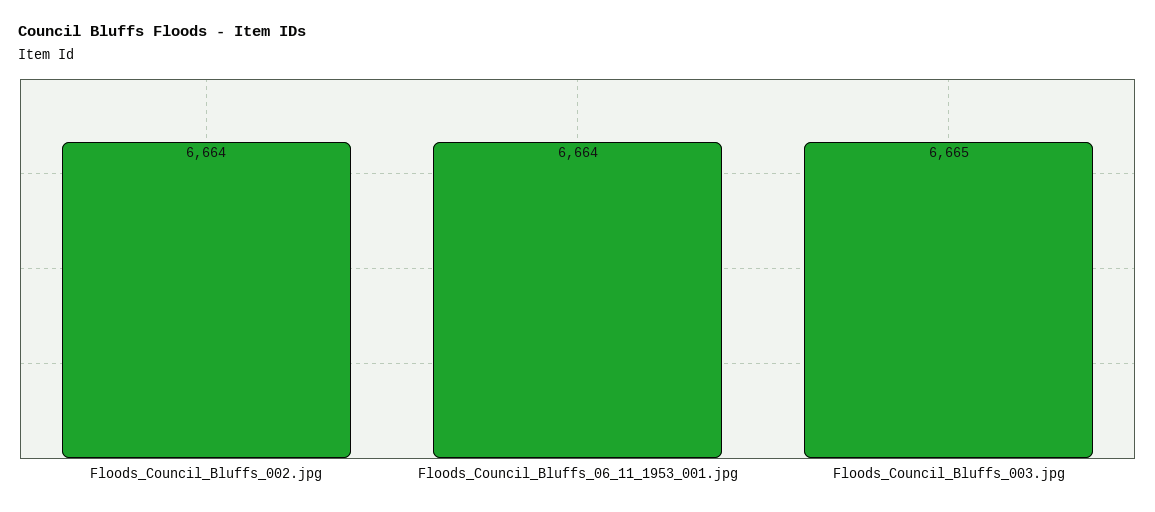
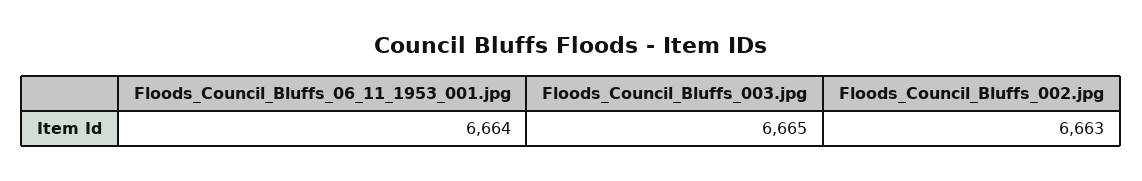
  {
-   "Floods_Council_Bluffs_002.jpg": 6664,
+   "Floods_Council_Bluffs_002.jpg": 6663,
    "Floods_Council_Bluffs_06_11_1953_001.jpg": 6664,
    "Floods_Council_Bluffs_003.jpg": 6665
  }

